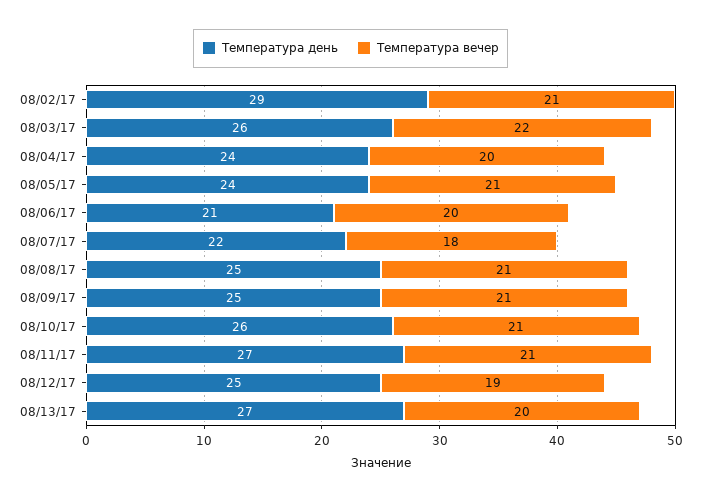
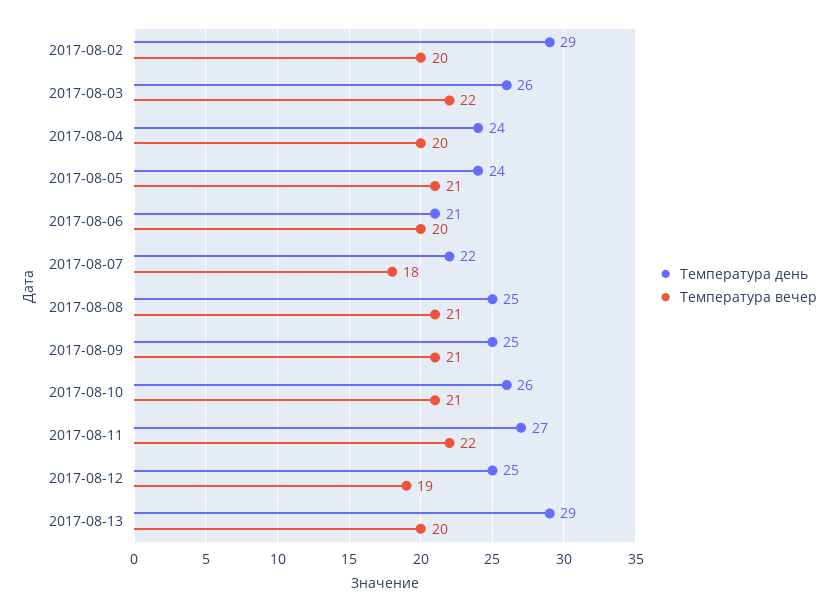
  {
    "Температура день": {
      "08/02/17": 29,
      "08/03/17": 26,
      "08/04/17": 24,
      "08/05/17": 24,
      "08/06/17": 21,
      "08/07/17": 22,
      "08/08/17": 25,
      "08/09/17": 25,
      "08/10/17": 26,
      "08/11/17": 27,
      "08/12/17": 25,
-     "08/13/17": 27
+     "08/13/17": 29
    },
    "Температура вечер": {
-     "08/02/17": 21,
+     "08/02/17": 20,
      "08/03/17": 22,
      "08/04/17": 20,
      "08/05/17": 21,
      "08/06/17": 20,
      "08/07/17": 18,
      "08/08/17": 21,
      "08/09/17": 21,
      "08/10/17": 21,
-     "08/11/17": 21,
+     "08/11/17": 22,
      "08/12/17": 19,
      "08/13/17": 20
    }
  }

